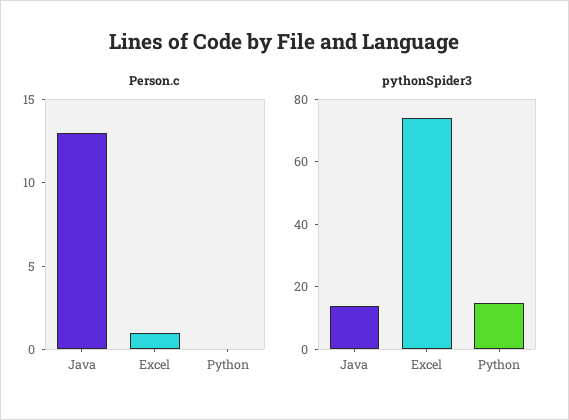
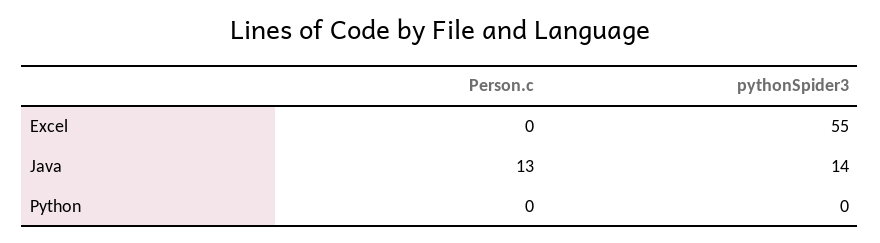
  {
    "Person.c": {
      "Java": 13,
-     "Excel": 1,
+     "Excel": 0,
      "Python": 0
    },
    "pythonSpider3": {
      "Java": 14,
-     "Excel": 75,
+     "Excel": 55,
-     "Python": 15
+     "Python": 0
    }
  }

